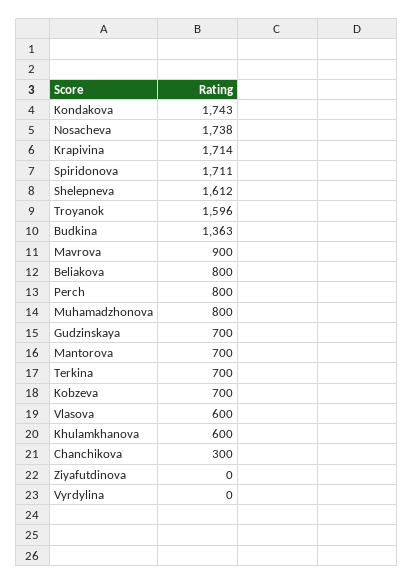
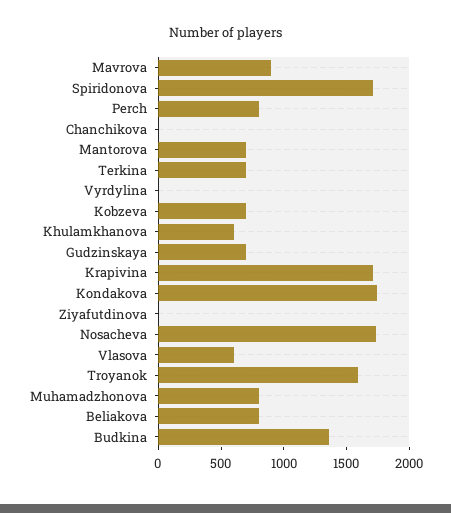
  {
    "Kondakova": 1743,
    "Nosacheva": 1738,
    "Krapivina": 1714,
    "Spiridonova": 1711,
-   "Shelepneva": 1612,
    "Troyanok": 1596,
    "Budkina": 1363,
    "Mavrova": 900,
    "Beliakova": 800,
    "Perch": 800,
    "Muhamadzhonova": 800,
    "Gudzinskaya": 700,
    "Mantorova": 700,
    "Terkina": 700,
    "Kobzeva": 700,
    "Vlasova": 600,
    "Khulamkhanova": 600,
-   "Chanchikova": 300,
+   "Chanchikova": 0,
    "Ziyafutdinova": 0,
    "Vyrdylina": 0
  }

